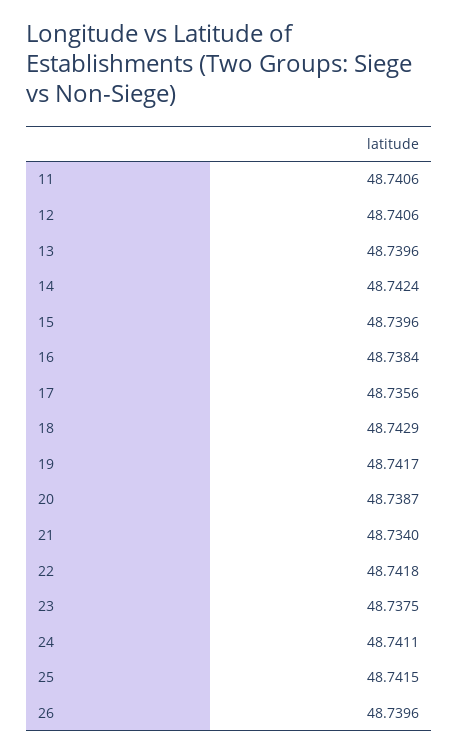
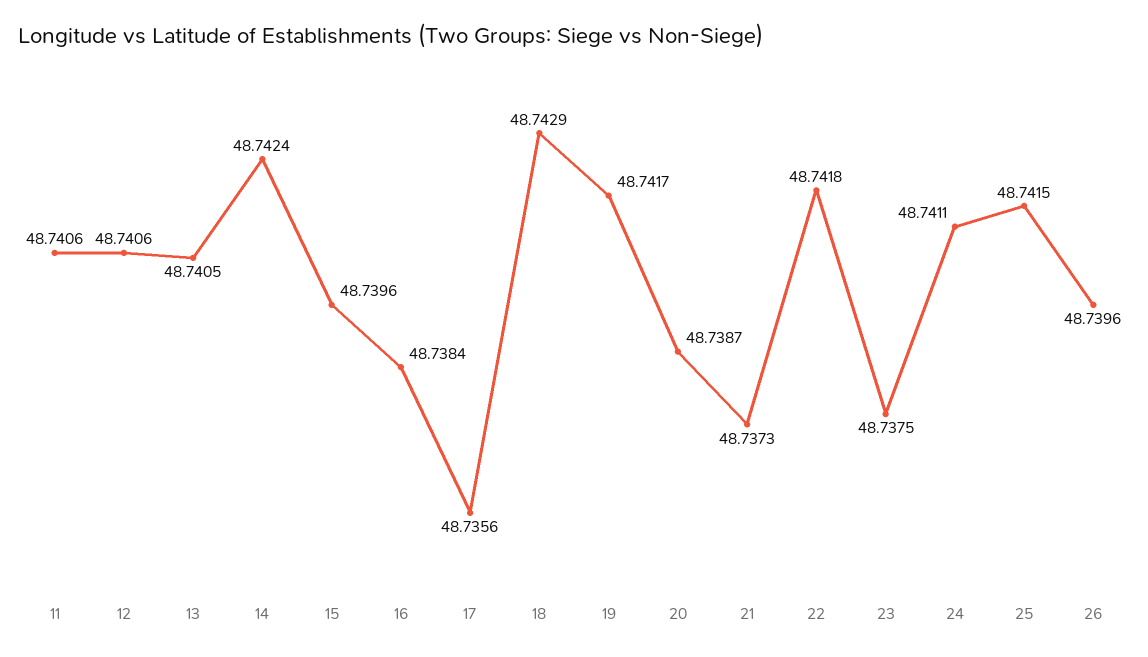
  {
    "11": 48.7406,
    "12": 48.7406,
-   "13": 48.7396,
+   "13": 48.7405,
    "14": 48.7424,
    "15": 48.7396,
    "16": 48.7384,
    "17": 48.7356,
    "18": 48.7429,
    "19": 48.7417,
    "20": 48.7387,
-   "21": 48.734,
+   "21": 48.7373,
    "22": 48.7418,
    "23": 48.7375,
    "24": 48.7411,
    "25": 48.7415,
    "26": 48.7396
  }

